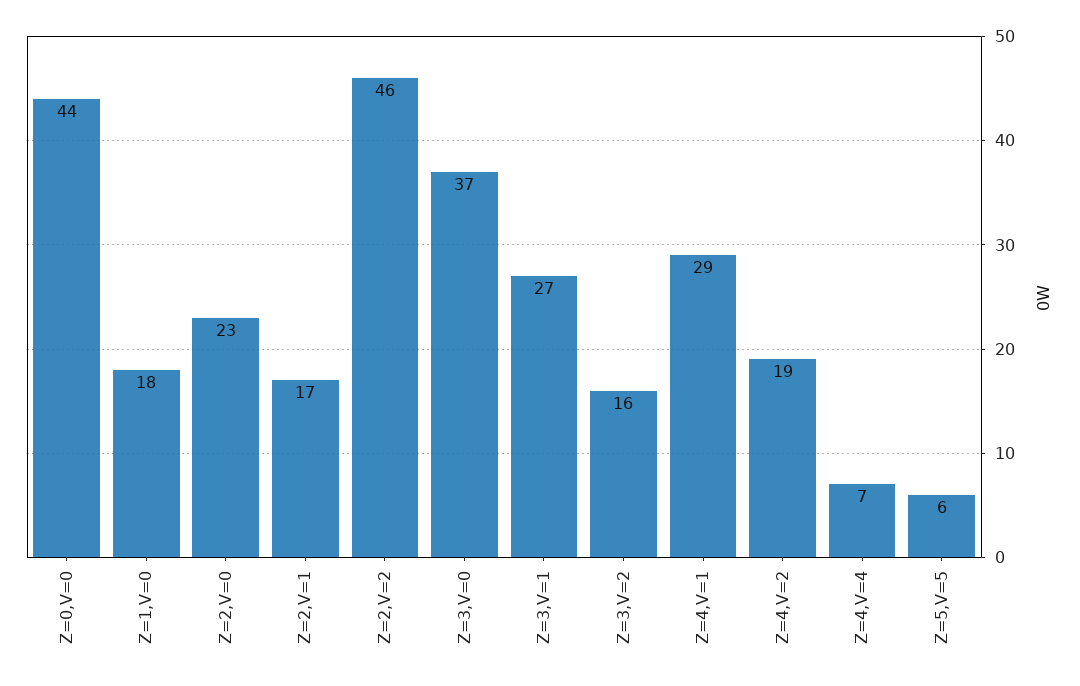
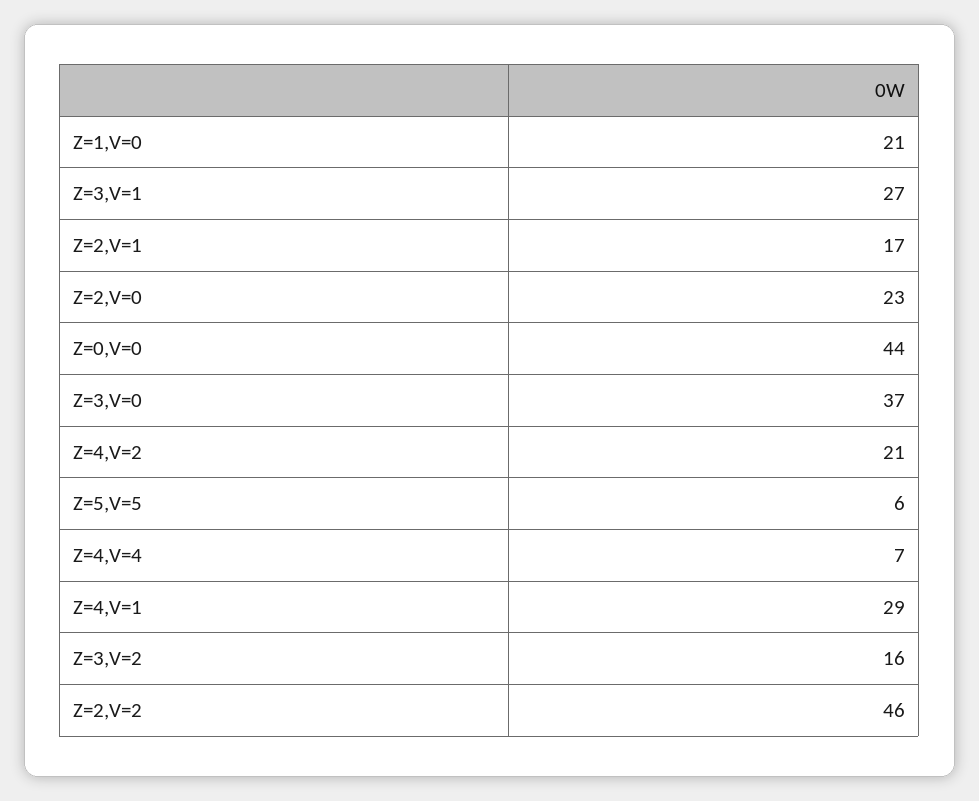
  {
    "Z=0,V=0": 44,
-   "Z=1,V=0": 18,
+   "Z=1,V=0": 21,
    "Z=2,V=0": 23,
    "Z=2,V=1": 17,
    "Z=2,V=2": 46,
    "Z=3,V=0": 37,
    "Z=3,V=1": 27,
    "Z=3,V=2": 16,
    "Z=4,V=1": 29,
-   "Z=4,V=2": 19,
+   "Z=4,V=2": 21,
    "Z=4,V=4": 7,
    "Z=5,V=5": 6
  }

